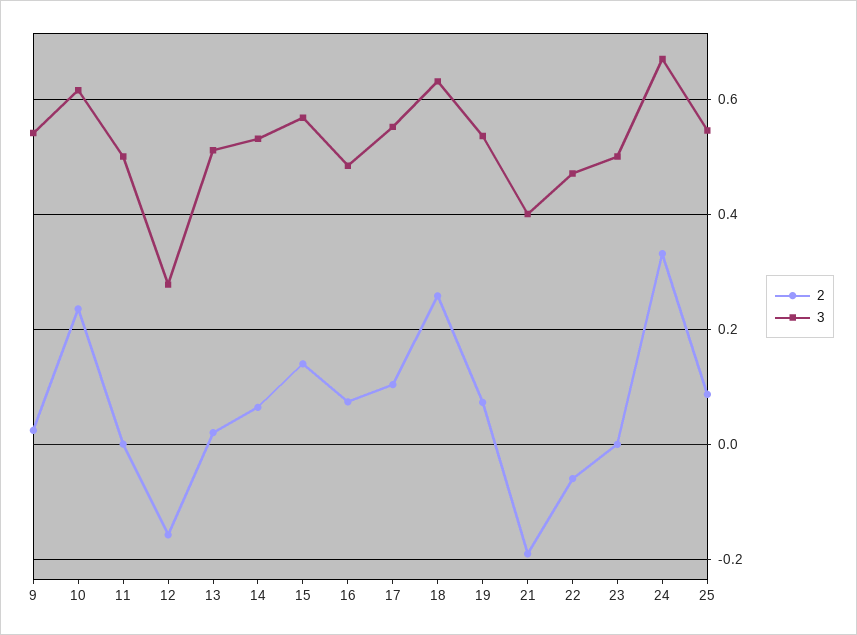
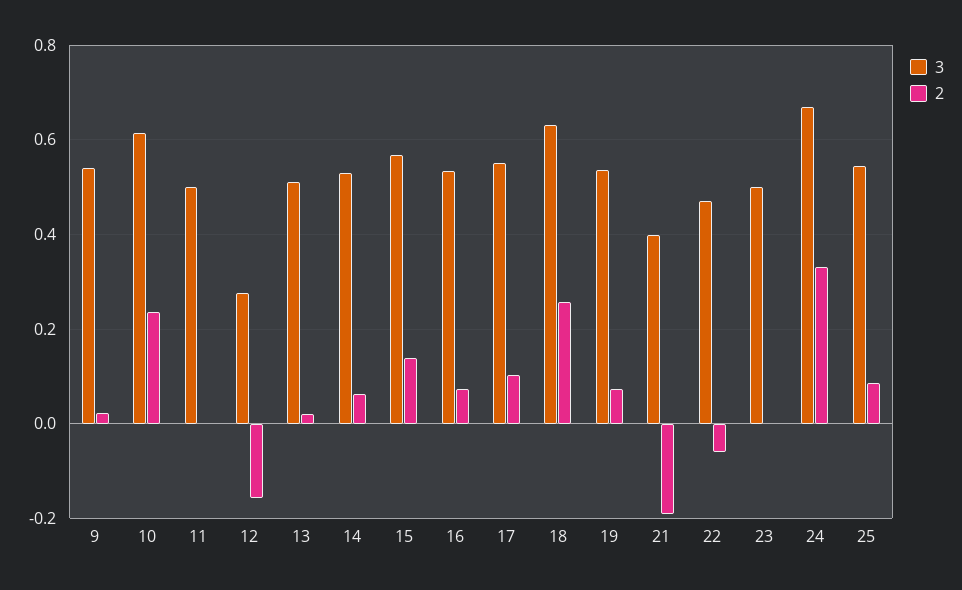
  {
    "2": {
      "9": 0.02,
      "10": 0.24,
      "11": 0,
      "12": -0.16,
      "13": 0.02,
      "14": 0.06,
      "15": 0.14,
      "16": 0.08,
      "17": 0.1,
      "18": 0.26,
      "19": 0.08,
      "21": -0.2,
      "22": -0.06,
      "23": 0,
      "24": 0.34,
      "25": 0.08
    },
    "3": {
      "9": 0.54,
      "10": 0.62,
      "11": 0.5,
      "12": 0.28,
      "13": 0.52,
      "14": 0.54,
      "15": 0.56,
-     "16": 0.48,
+     "16": 0.54,
      "17": 0.56,
      "18": 0.64,
      "19": 0.54,
      "21": 0.4,
      "22": 0.48,
      "23": 0.5,
      "24": 0.66,
      "25": 0.54
    }
  }

